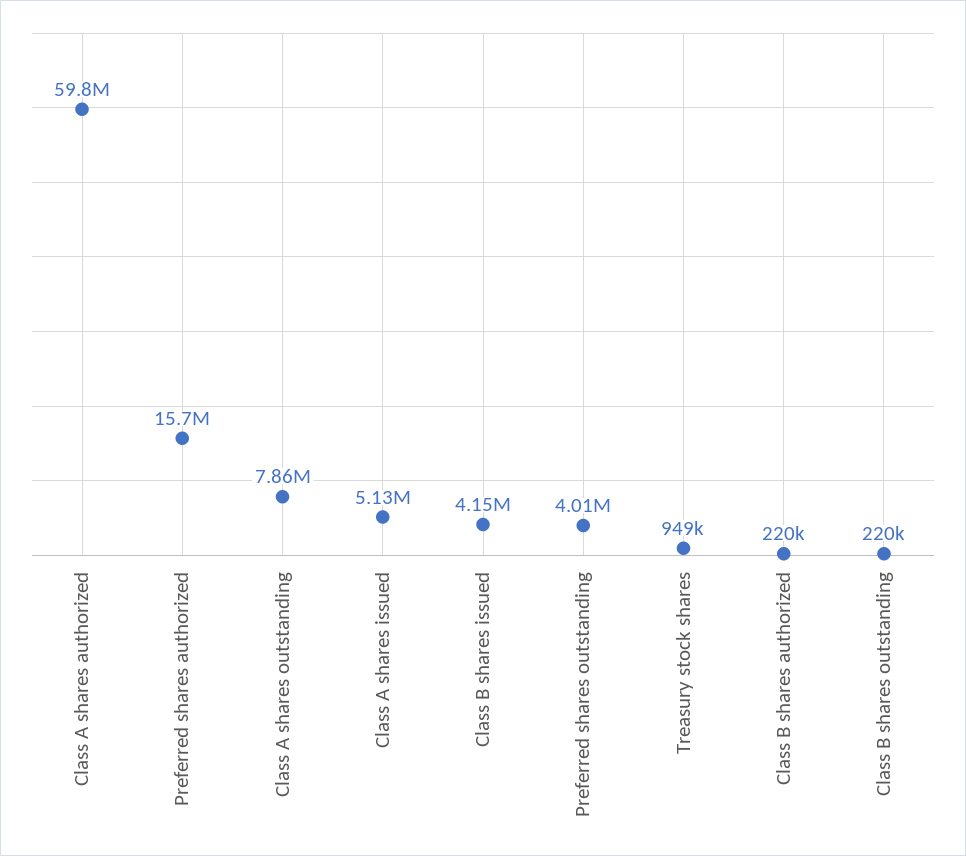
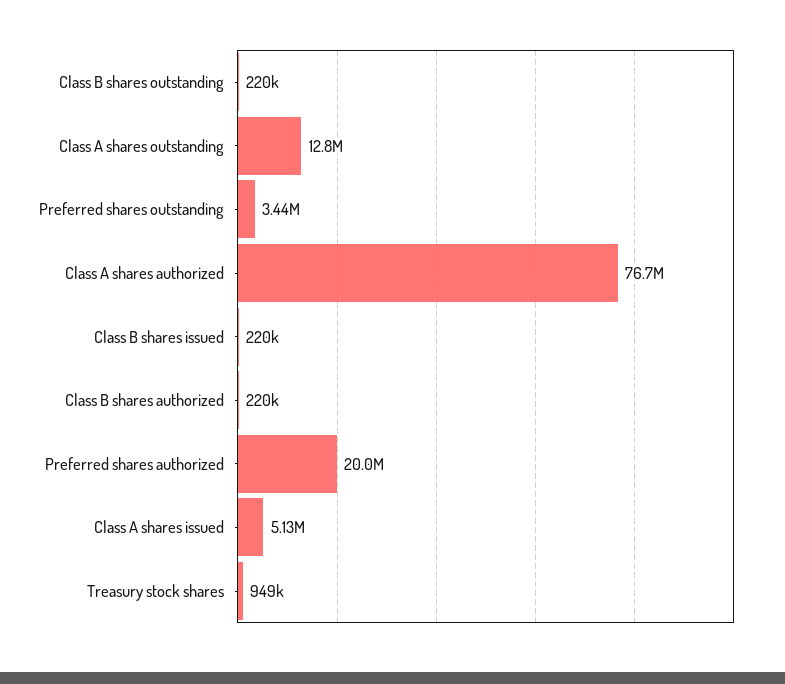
  {
-   "Class A shares authorized": 59800000,
+   "Class A shares authorized": 76700000,
-   "Preferred shares authorized": 15700000,
+   "Preferred shares authorized": 20000000,
-   "Class A shares outstanding": 7860000,
+   "Class A shares outstanding": 12800000,
    "Class A shares issued": 5130000,
-   "Class B shares issued": 4150000,
+   "Class B shares issued": 220000,
-   "Preferred shares outstanding": 4010000,
+   "Preferred shares outstanding": 3440000,
    "Treasury stock shares": 949000,
    "Class B shares authorized": 220000,
    "Class B shares outstanding": 220000
  }

